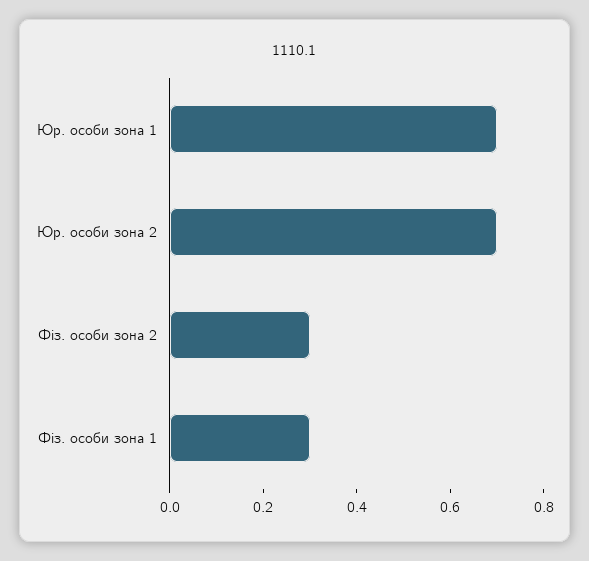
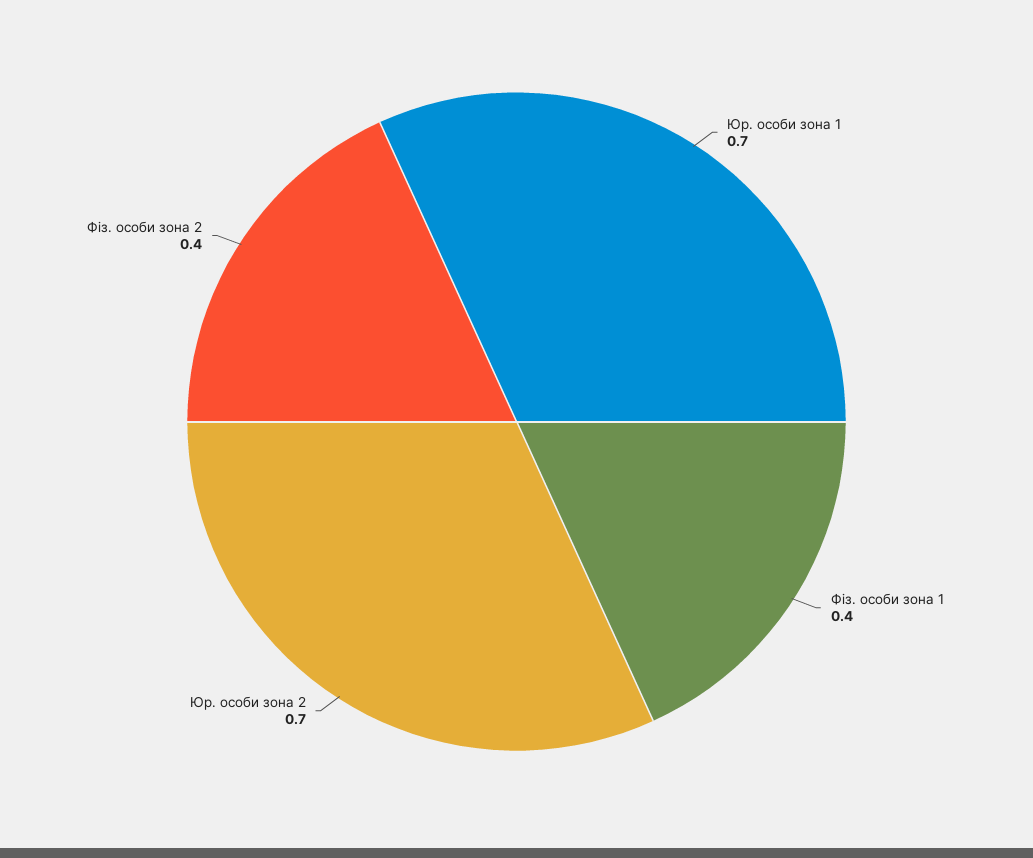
  {
    "Юр. особи зона 1": 0.7,
    "Юр. особи зона 2": 0.7,
-   "Фіз. особи зона 2": 0.3,
+   "Фіз. особи зона 2": 0.4,
-   "Фіз. особи зона 1": 0.3
+   "Фіз. особи зона 1": 0.4
  }

